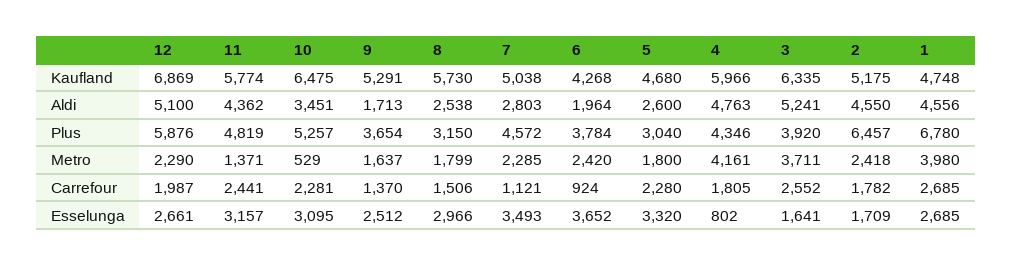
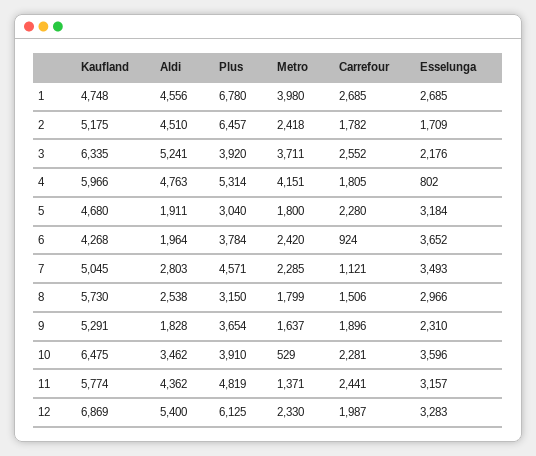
  {
    "12": {
      "Kaufland": 6869,
-     "Aldi": 5100,
+     "Aldi": 5400,
-     "Plus": 5876,
+     "Plus": 6125,
-     "Metro": 2290,
+     "Metro": 2330,
      "Carrefour": 1987,
-     "Esselunga": 2661
+     "Esselunga": 3283
    },
    "11": {
      "Kaufland": 5774,
      "Aldi": 4362,
      "Plus": 4819,
      "Metro": 1371,
      "Carrefour": 2441,
      "Esselunga": 3157
    },
    "10": {
      "Kaufland": 6475,
-     "Aldi": 3451,
+     "Aldi": 3462,
-     "Plus": 5257,
+     "Plus": 3910,
      "Metro": 529,
      "Carrefour": 2281,
-     "Esselunga": 3095
+     "Esselunga": 3596
    },
    "9": {
      "Kaufland": 5291,
-     "Aldi": 1713,
+     "Aldi": 1828,
      "Plus": 3654,
      "Metro": 1637,
-     "Carrefour": 1370,
+     "Carrefour": 1896,
-     "Esselunga": 2512
+     "Esselunga": 2310
    },
    "8": {
      "Kaufland": 5730,
      "Aldi": 2538,
      "Plus": 3150,
      "Metro": 1799,
      "Carrefour": 1506,
      "Esselunga": 2966
    },
    "7": {
-     "Kaufland": 5038,
+     "Kaufland": 5045,
      "Aldi": 2803,
-     "Plus": 4572,
+     "Plus": 4571,
      "Metro": 2285,
      "Carrefour": 1121,
      "Esselunga": 3493
    },
    "6": {
      "Kaufland": 4268,
      "Aldi": 1964,
      "Plus": 3784,
      "Metro": 2420,
      "Carrefour": 924,
      "Esselunga": 3652
    },
    "5": {
      "Kaufland": 4680,
-     "Aldi": 2600,
+     "Aldi": 1911,
      "Plus": 3040,
      "Metro": 1800,
      "Carrefour": 2280,
-     "Esselunga": 3320
+     "Esselunga": 3184
    },
    "4": {
      "Kaufland": 5966,
      "Aldi": 4763,
-     "Plus": 4346,
+     "Plus": 5314,
-     "Metro": 4161,
+     "Metro": 4151,
      "Carrefour": 1805,
      "Esselunga": 802
    },
    "3": {
      "Kaufland": 6335,
      "Aldi": 5241,
      "Plus": 3920,
      "Metro": 3711,
      "Carrefour": 2552,
-     "Esselunga": 1641
+     "Esselunga": 2176
    },
    "2": {
      "Kaufland": 5175,
-     "Aldi": 4550,
+     "Aldi": 4510,
      "Plus": 6457,
      "Metro": 2418,
      "Carrefour": 1782,
      "Esselunga": 1709
    },
    "1": {
      "Kaufland": 4748,
      "Aldi": 4556,
      "Plus": 6780,
      "Metro": 3980,
      "Carrefour": 2685,
      "Esselunga": 2685
    }
  }

